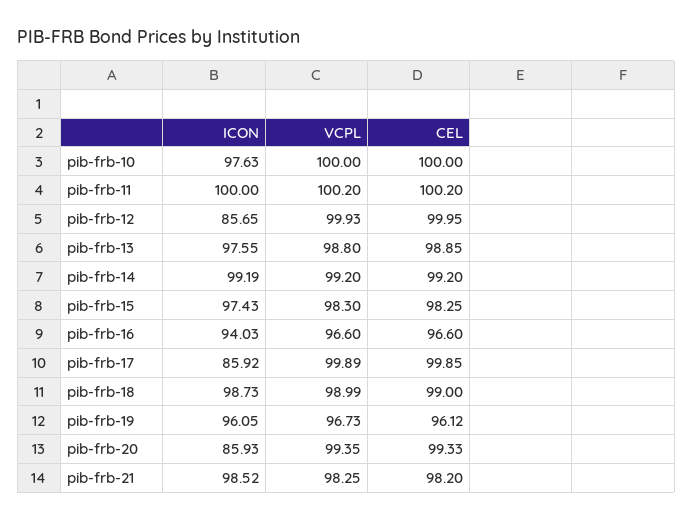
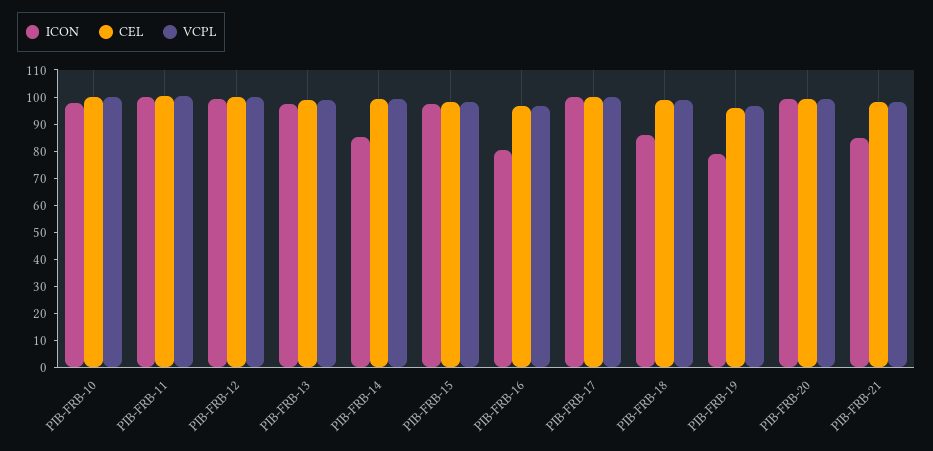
  {
    "ICON": {
      "pib-frb-10": 97.63,
      "pib-frb-11": 100,
-     "pib-frb-12": 85.65,
+     "pib-frb-12": 100,
      "pib-frb-13": 97.55,
-     "pib-frb-14": 99.19,
+     "pib-frb-14": 85,
      "pib-frb-15": 97.43,
-     "pib-frb-16": 94.03,
+     "pib-frb-16": 80,
-     "pib-frb-17": 85.92,
+     "pib-frb-17": 100,
-     "pib-frb-18": 98.73,
+     "pib-frb-18": 85,
-     "pib-frb-19": 96.05,
+     "pib-frb-19": 80,
-     "pib-frb-20": 85.93,
+     "pib-frb-20": 100,
-     "pib-frb-21": 98.52
+     "pib-frb-21": 85
    },
    "VCPL": {
      "pib-frb-10": 100,
      "pib-frb-11": 100.2,
      "pib-frb-12": 99.93,
      "pib-frb-13": 98.8,
      "pib-frb-14": 99.2,
      "pib-frb-15": 98.3,
      "pib-frb-16": 96.6,
      "pib-frb-17": 99.89,
      "pib-frb-18": 98.99,
      "pib-frb-19": 96.73,
      "pib-frb-20": 99.35,
      "pib-frb-21": 98.25
    },
    "CEL": {
      "pib-frb-10": 100,
      "pib-frb-11": 100.2,
      "pib-frb-12": 99.95,
      "pib-frb-13": 98.85,
      "pib-frb-14": 99.2,
      "pib-frb-15": 98.25,
      "pib-frb-16": 96.6,
      "pib-frb-17": 99.85,
      "pib-frb-18": 99,
      "pib-frb-19": 96.12,
      "pib-frb-20": 99.33,
      "pib-frb-21": 98.2
    }
  }

